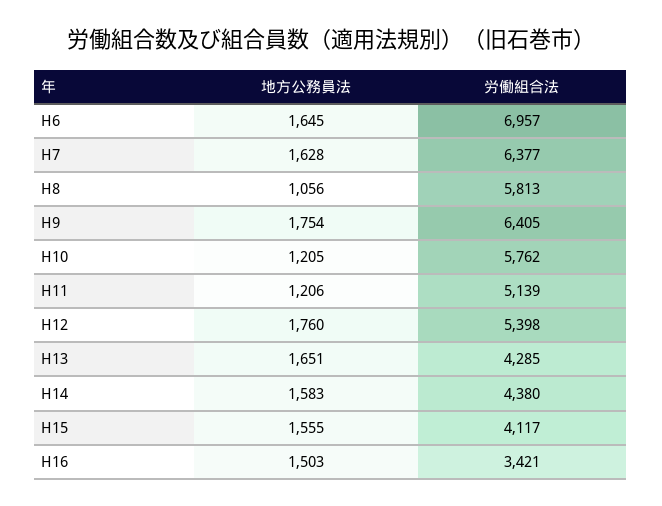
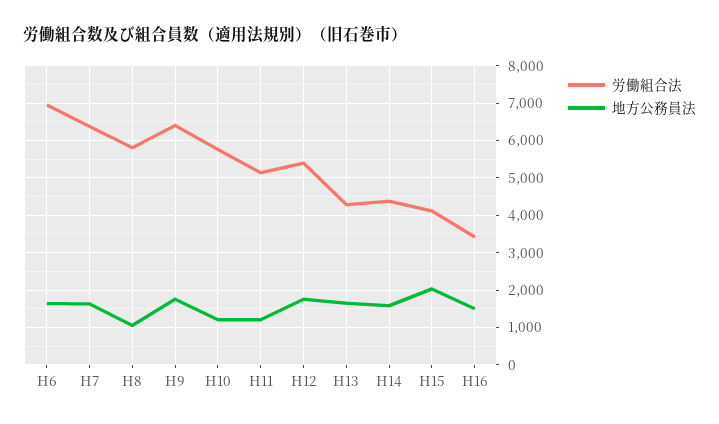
  {
    "地方公務員法": {
      "H6": 1645,
      "H7": 1628,
      "H8": 1056,
      "H9": 1754,
      "H10": 1205,
      "H11": 1206,
      "H12": 1760,
      "H13": 1651,
      "H14": 1583,
-     "H15": 1555,
+     "H15": 2000,
      "H16": 1503
    },
    "労働組合法": {
      "H6": 6957,
      "H7": 6377,
      "H8": 5813,
      "H9": 6405,
      "H10": 5762,
      "H11": 5139,
      "H12": 5398,
      "H13": 4285,
      "H14": 4380,
      "H15": 4117,
      "H16": 3421
    }
  }

